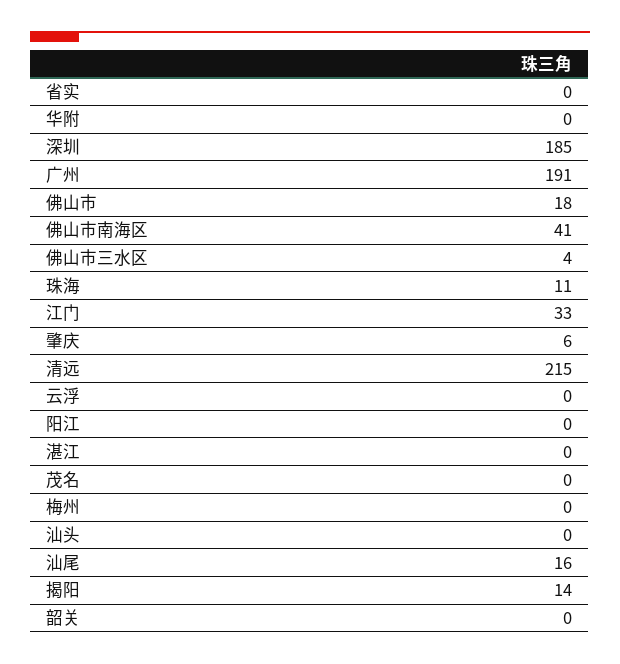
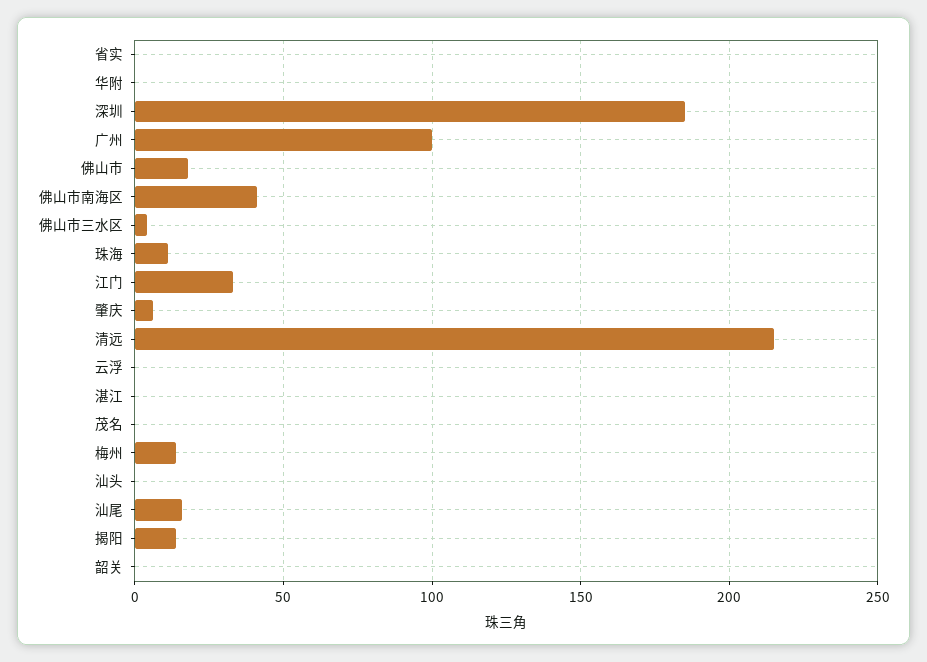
  {
    "省实": 0,
    "华附": 0,
    "深圳": 185,
-   "广州": 191,
+   "广州": 100,
    "佛山市": 18,
    "佛山市南海区": 41,
    "佛山市三水区": 4,
    "珠海": 11,
    "江门": 33,
    "肇庆": 6,
    "清远": 215,
    "云浮": 0,
-   "阳江": 0,
    "湛江": 0,
    "茂名": 0,
-   "梅州": 0,
+   "梅州": 15,
    "汕头": 0,
    "汕尾": 16,
    "揭阳": 14,
    "韶关": 0
  }

